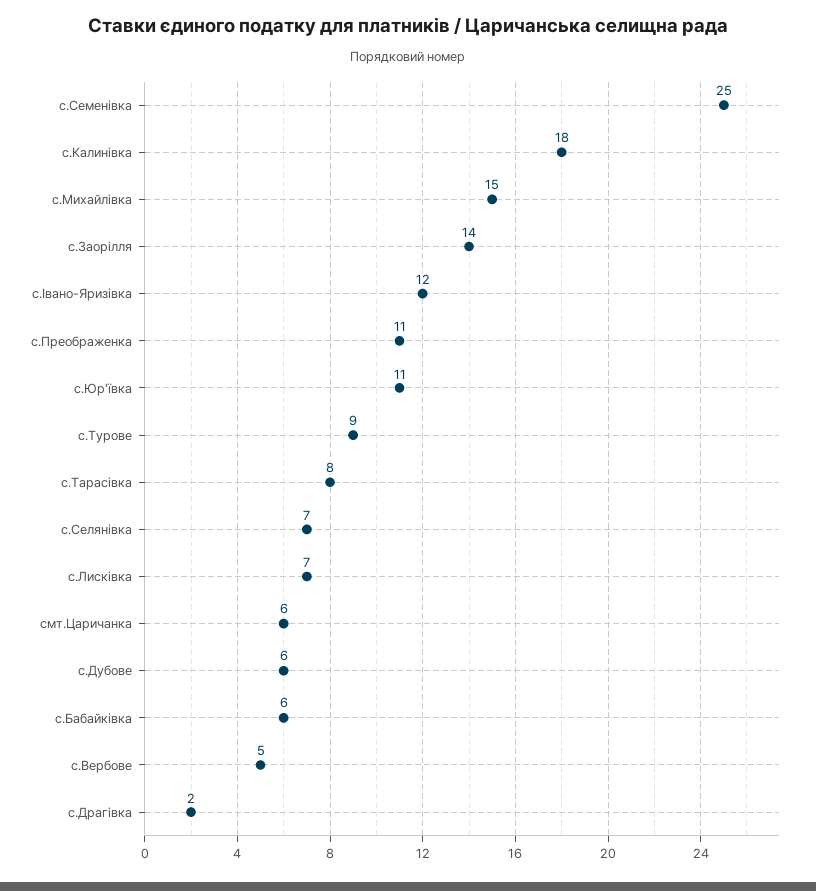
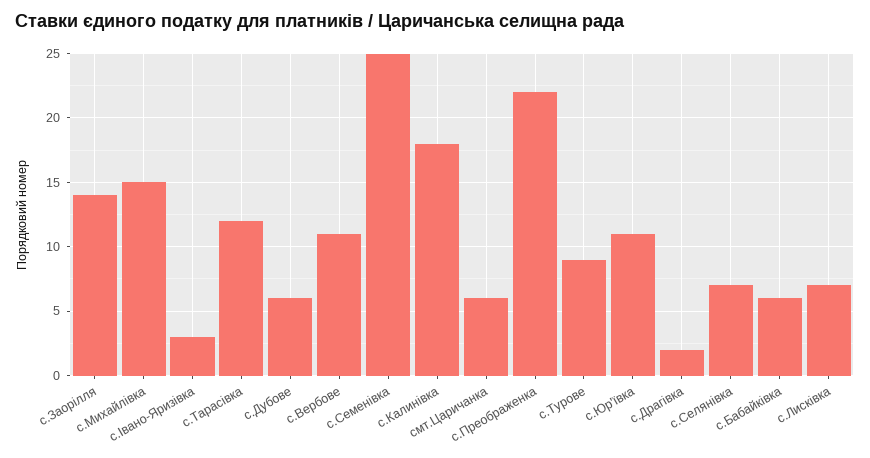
  {
    "с.Семенівка": 25,
    "с.Калинівка": 18,
    "с.Михайлівка": 15,
    "с.Заорілля": 14,
-   "с.Івано-Яризівка": 12,
+   "с.Івано-Яризівка": 3,
-   "с.Преображенка": 11,
+   "с.Преображенка": 22,
    "с.Юр'ївка": 11,
    "с.Турове": 9,
-   "с.Тарасівка": 8,
+   "с.Тарасівка": 12,
    "с.Селянівка": 7,
    "с.Лисківка": 7,
    "смт.Царичанка": 6,
    "с.Дубове": 6,
    "с.Бабайківка": 6,
-   "с.Вербове": 5,
+   "с.Вербове": 11,
    "с.Драгівка": 2
  }

